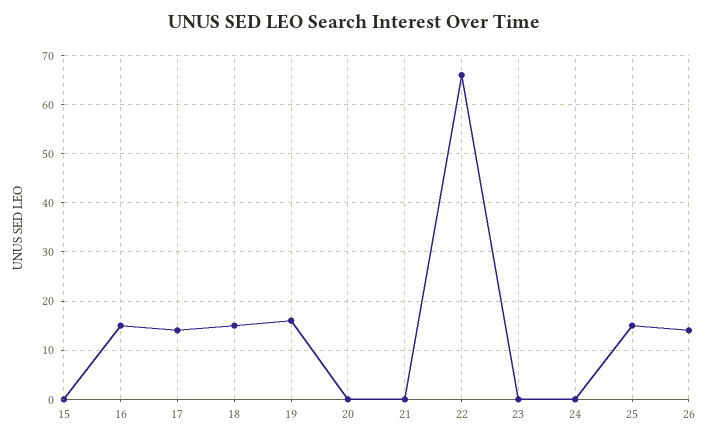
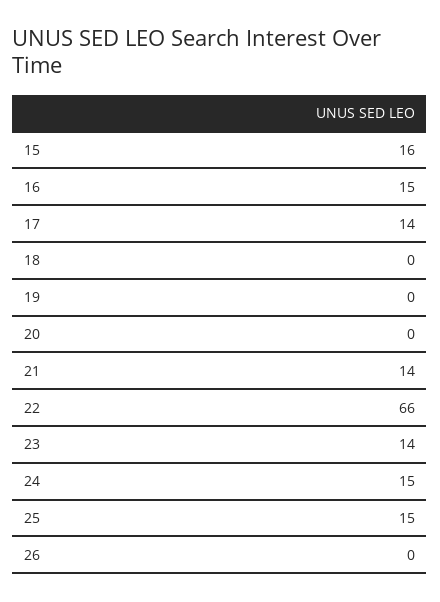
  {
-   "15": 0,
+   "15": 16,
    "16": 15,
    "17": 14,
-   "18": 15,
+   "18": 0,
-   "19": 15,
+   "19": 0,
    "20": 0,
-   "21": 0,
+   "21": 14,
    "22": 66,
-   "23": 0,
+   "23": 14,
-   "24": 0,
+   "24": 15,
    "25": 15,
-   "26": 15
+   "26": 0
  }

